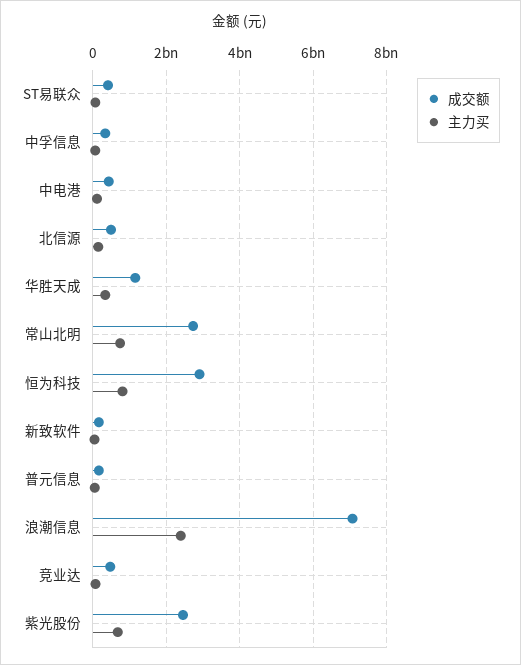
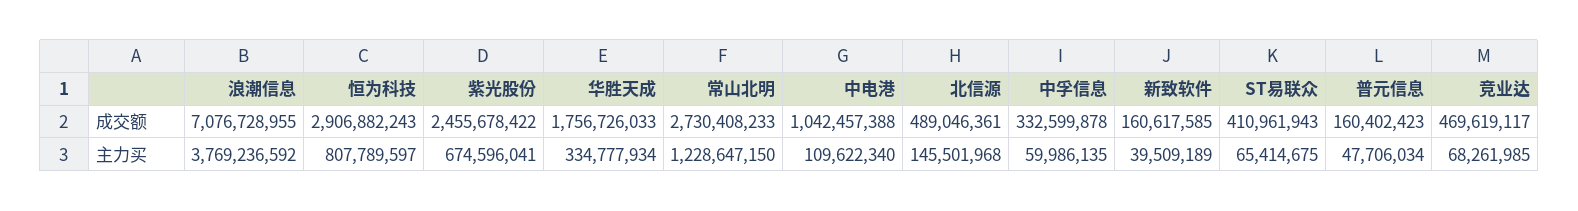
  {
    "成交额": {
      "ST易联众": 410961943,
      "中孚信息": 332599878,
-     "中电港": 400000000,
+     "中电港": 1042457388,
      "北信源": 489046361,
-     "华胜天成": 1200000000,
+     "华胜天成": 1756726033,
      "常山北明": 2730408233,
      "恒为科技": 2906882243,
      "新致软件": 160617585,
      "普元信息": 160402423,
      "浪潮信息": 7076728955,
      "竞业达": 469619117,
      "紫光股份": 2455678422
    },
    "主力买": {
      "ST易联众": 65414675,
      "中孚信息": 59986135,
      "中电港": 109622340,
      "北信源": 145501968,
      "华胜天成": 334777934,
-     "常山北明": 800000000,
+     "常山北明": 1228647150,
      "恒为科技": 807789597,
      "新致软件": 39509189,
      "普元信息": 47706034,
-     "浪潮信息": 2400000000,
+     "浪潮信息": 3769236592,
      "竞业达": 68261985,
      "紫光股份": 674596041
    }
  }

